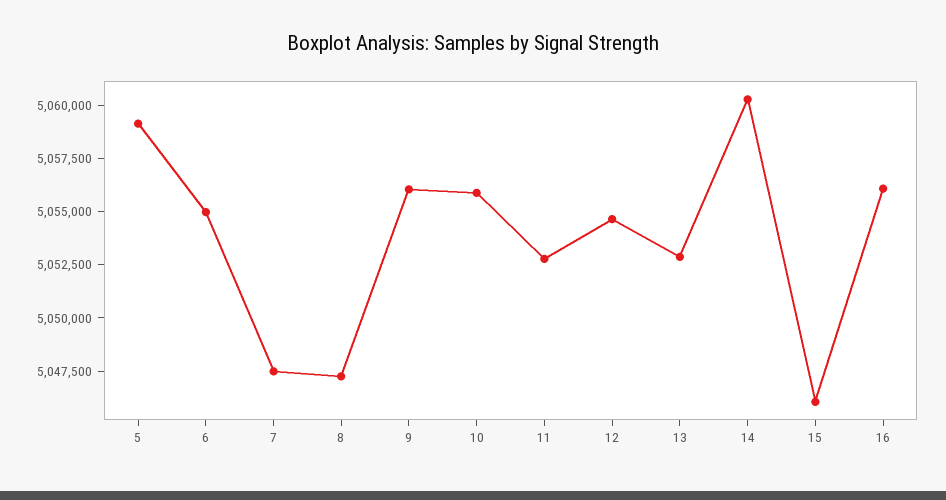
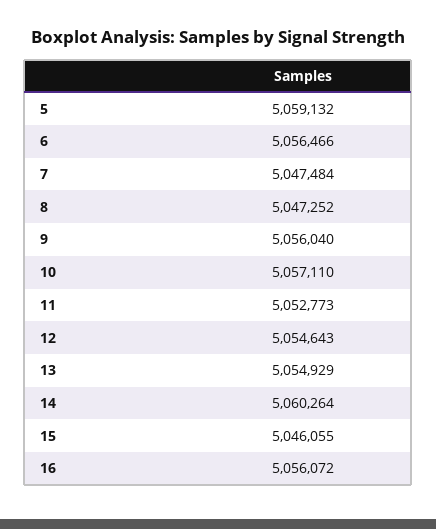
  {
    "5": 5059132,
-   "6": 5055000,
+   "6": 5056466,
    "7": 5047484,
    "8": 5047252,
    "9": 5056040,
-   "10": 5056000,
+   "10": 5057110,
    "11": 5052773,
    "12": 5054643,
-   "13": 5053000,
+   "13": 5054929,
    "14": 5060264,
    "15": 5046055,
    "16": 5056072
  }

